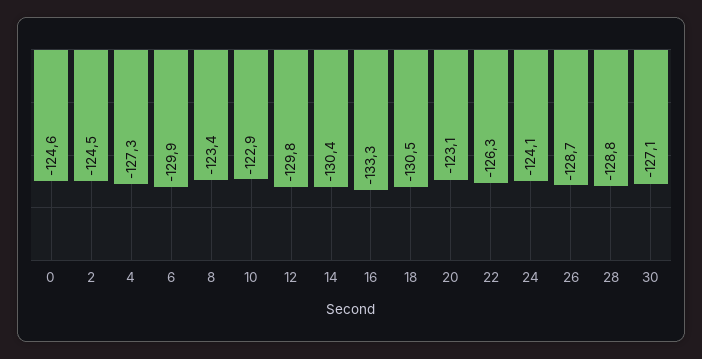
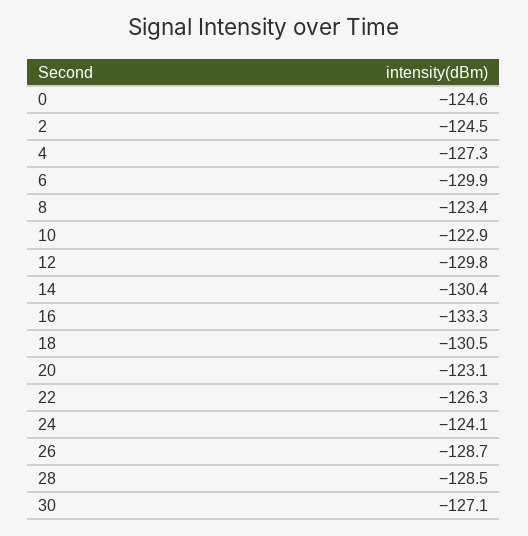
  {
    "0": -124.6,
    "2": -124.5,
    "4": -127.3,
    "6": -129.9,
    "8": -123.4,
    "10": -122.9,
    "12": -129.8,
    "14": -130.4,
    "16": -133.3,
    "18": -130.5,
    "20": -123.1,
    "22": -126.3,
    "24": -124.1,
    "26": -128.7,
-   "28": -128.8,
+   "28": -128.5,
    "30": -127.1
  }

